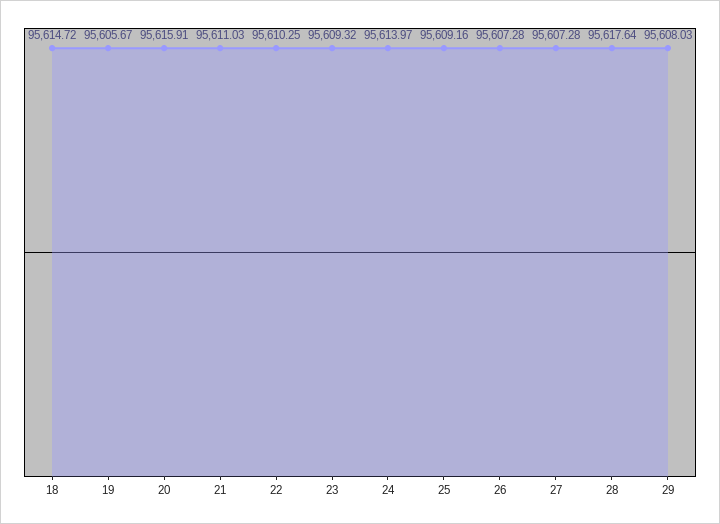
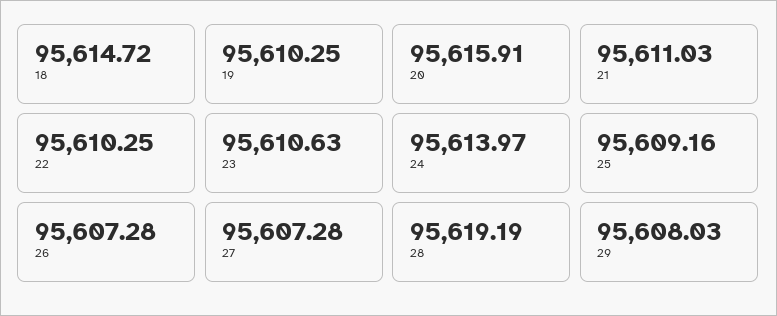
  {
    "18": 95614.72,
-   "19": 95605.67,
+   "19": 95610.25,
    "20": 95615.91,
    "21": 95611.03,
    "22": 95610.25,
-   "23": 95609.32,
+   "23": 95610.63,
    "24": 95613.97,
    "25": 95609.16,
    "26": 95607.28,
    "27": 95607.28,
-   "28": 95617.64,
+   "28": 95619.19,
    "29": 95608.03
  }

